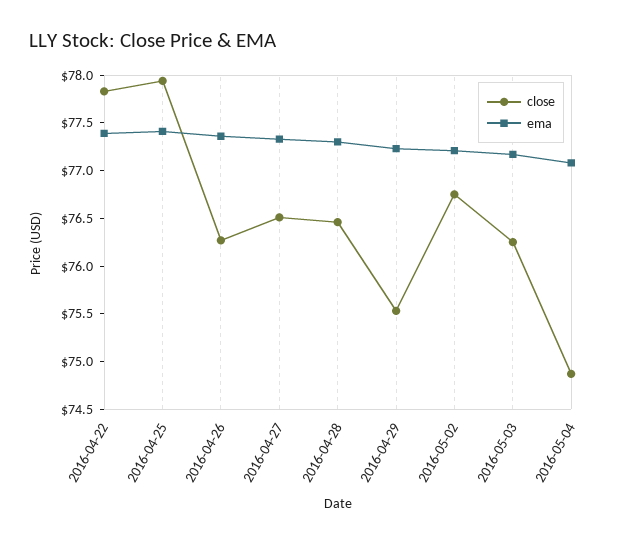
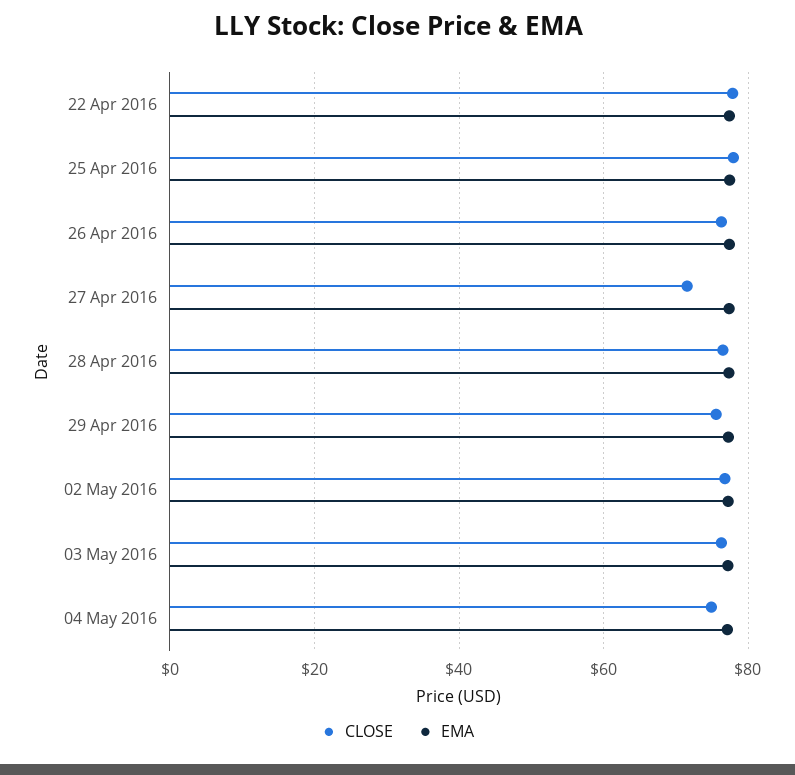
  {
    "close": {
      "2016-04-22": 77.8,
      "2016-04-25": 77.9,
      "2016-04-26": 76.3,
-     "2016-04-27": 76.5,
+     "2016-04-27": 72,
      "2016-04-28": 76.5,
      "2016-04-29": 75.5,
      "2016-05-02": 76.8,
      "2016-05-03": 76.3,
      "2016-05-04": 74.9
    },
    "ema": {
      "2016-04-22": 77.4,
      "2016-04-25": 77.4,
      "2016-04-26": 77.4,
      "2016-04-27": 77.3,
      "2016-04-28": 77.3,
      "2016-04-29": 77.2,
      "2016-05-02": 77.2,
      "2016-05-03": 77.2,
      "2016-05-04": 77.1
    }
  }

